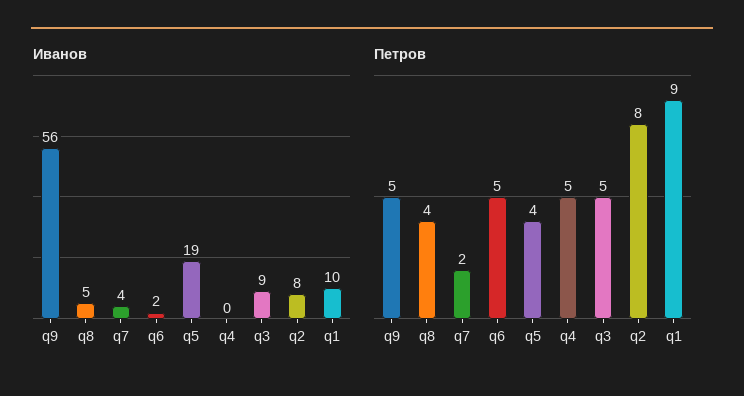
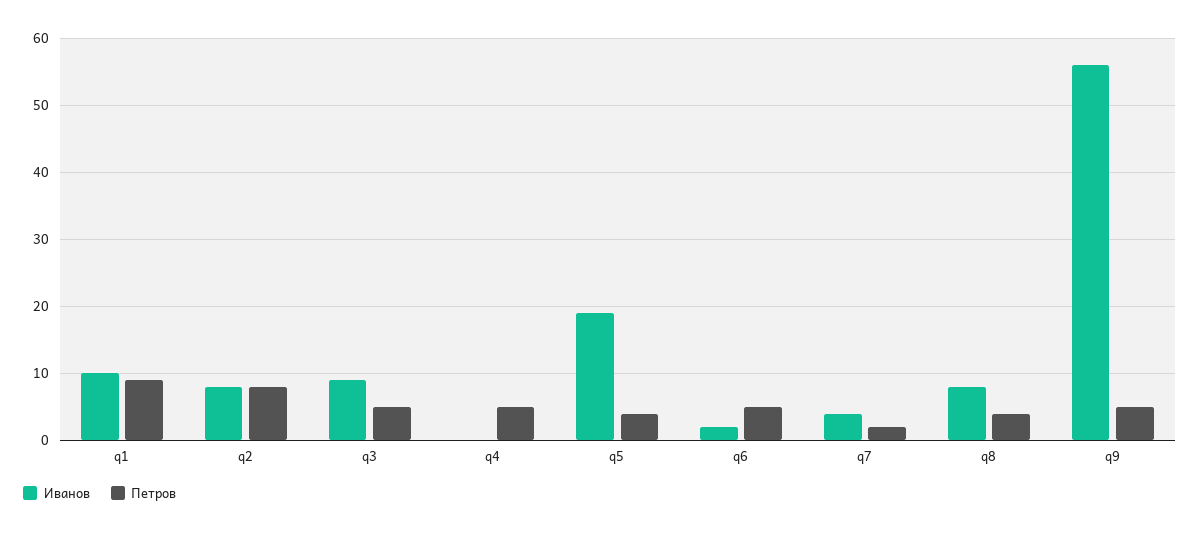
  {
    "Иванов": {
      "q9": 56,
-     "q8": 5,
+     "q8": 8,
      "q7": 4,
      "q6": 2,
      "q5": 19,
      "q4": 0,
      "q3": 9,
      "q2": 8,
      "q1": 10
    },
    "Петров": {
      "q9": 5,
      "q8": 4,
      "q7": 2,
      "q6": 5,
      "q5": 4,
      "q4": 5,
      "q3": 5,
      "q2": 8,
      "q1": 9
    }
  }

